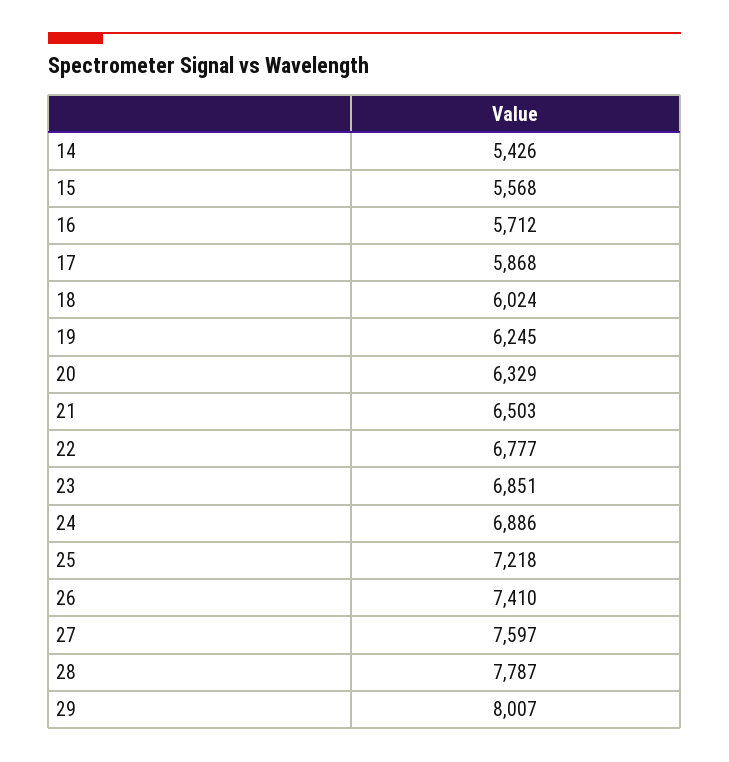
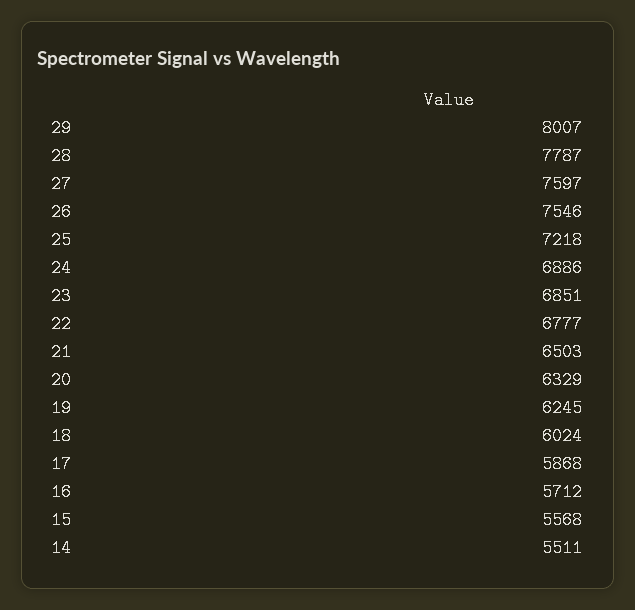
  {
-   "14": 5426,
+   "14": 5511,
    "15": 5568,
    "16": 5712,
    "17": 5868,
    "18": 6024,
    "19": 6245,
    "20": 6329,
    "21": 6503,
    "22": 6777,
    "23": 6851,
    "24": 6886,
    "25": 7218,
-   "26": 7410,
+   "26": 7546,
    "27": 7597,
    "28": 7787,
    "29": 8007
  }

